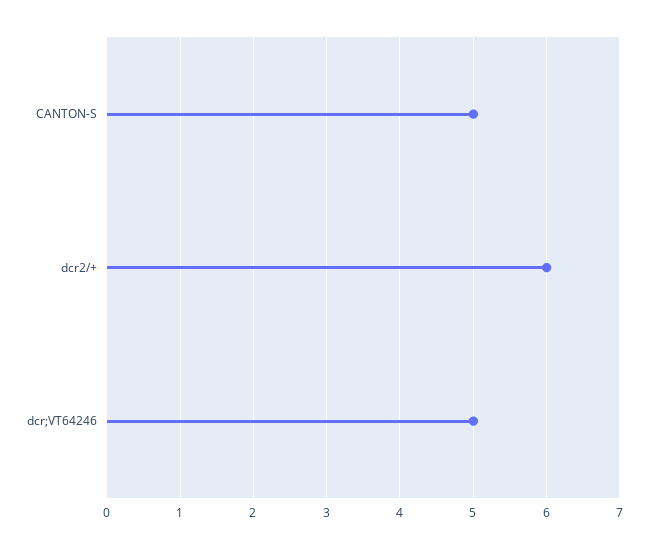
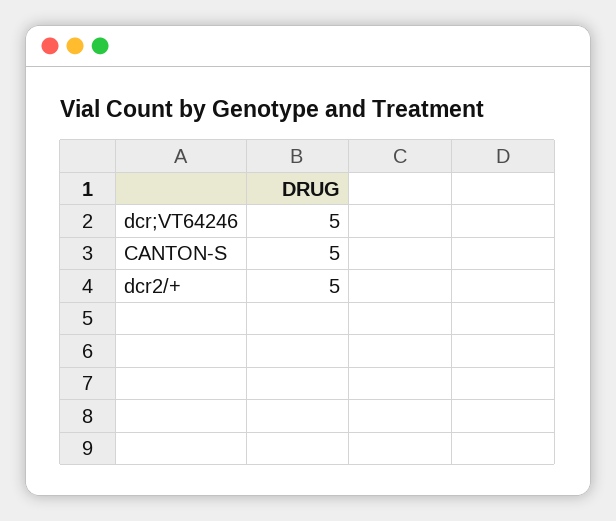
  {
    "CANTON-S": 5,
-   "dcr2/+": 6,
+   "dcr2/+": 5,
    "dcr;VT64246": 5
  }

